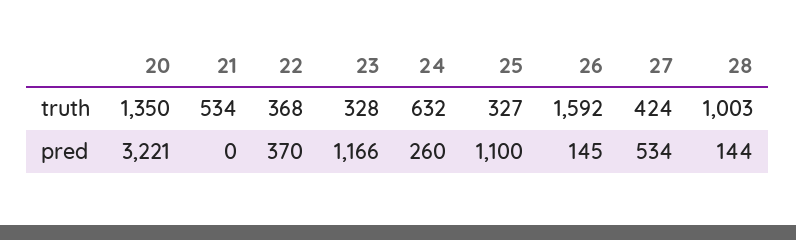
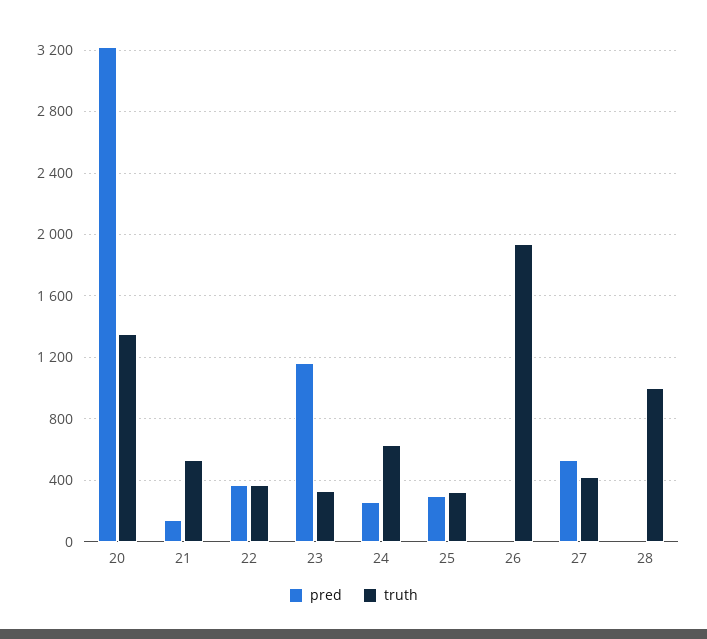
  {
    "truth": {
      "20": 1350,
      "21": 534,
      "22": 368,
      "23": 328,
      "24": 632,
      "25": 327,
-     "26": 1592,
+     "26": 1950,
      "27": 424,
      "28": 1003
    },
    "pred": {
      "20": 3221,
-     "21": 0,
+     "21": 150,
      "22": 370,
      "23": 1166,
      "24": 260,
-     "25": 1100,
+     "25": 300,
-     "26": 145,
+     "26": 0,
      "27": 534,
-     "28": 144
+     "28": 0
    }
  }

